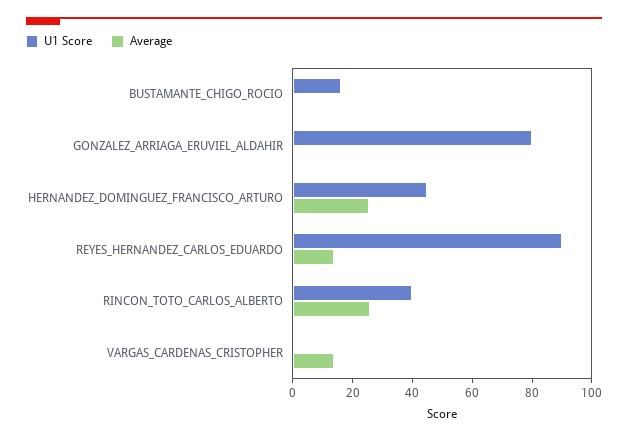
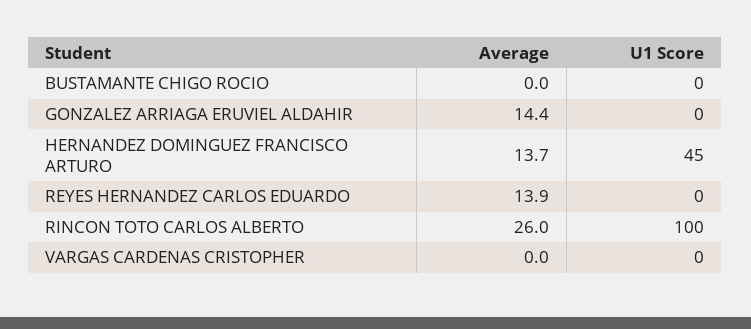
  {
    "U1 Score": {
-     "BUSTAMANTE_CHIGO_ROCIO": 15,
+     "BUSTAMANTE_CHIGO_ROCIO": 0,
-     "GONZALEZ_ARRIAGA_ERUVIEL_ALDAHIR": 80,
+     "GONZALEZ_ARRIAGA_ERUVIEL_ALDAHIR": 0,
      "HERNANDEZ_DOMINGUEZ_FRANCISCO_ARTURO": 45,
-     "REYES_HERNANDEZ_CARLOS_EDUARDO": 90,
+     "REYES_HERNANDEZ_CARLOS_EDUARDO": 0,
-     "RINCON_TOTO_CARLOS_ALBERTO": 40,
+     "RINCON_TOTO_CARLOS_ALBERTO": 100,
      "VARGAS_CARDENAS_CRISTOPHER": 0
    },
    "Average": {
      "BUSTAMANTE_CHIGO_ROCIO": 0,
-     "GONZALEZ_ARRIAGA_ERUVIEL_ALDAHIR": 0,
+     "GONZALEZ_ARRIAGA_ERUVIEL_ALDAHIR": 14.4,
-     "HERNANDEZ_DOMINGUEZ_FRANCISCO_ARTURO": 25,
+     "HERNANDEZ_DOMINGUEZ_FRANCISCO_ARTURO": 13.7,
      "REYES_HERNANDEZ_CARLOS_EDUARDO": 13.9,
      "RINCON_TOTO_CARLOS_ALBERTO": 26,
-     "VARGAS_CARDENAS_CRISTOPHER": 15
+     "VARGAS_CARDENAS_CRISTOPHER": 0
    }
  }

